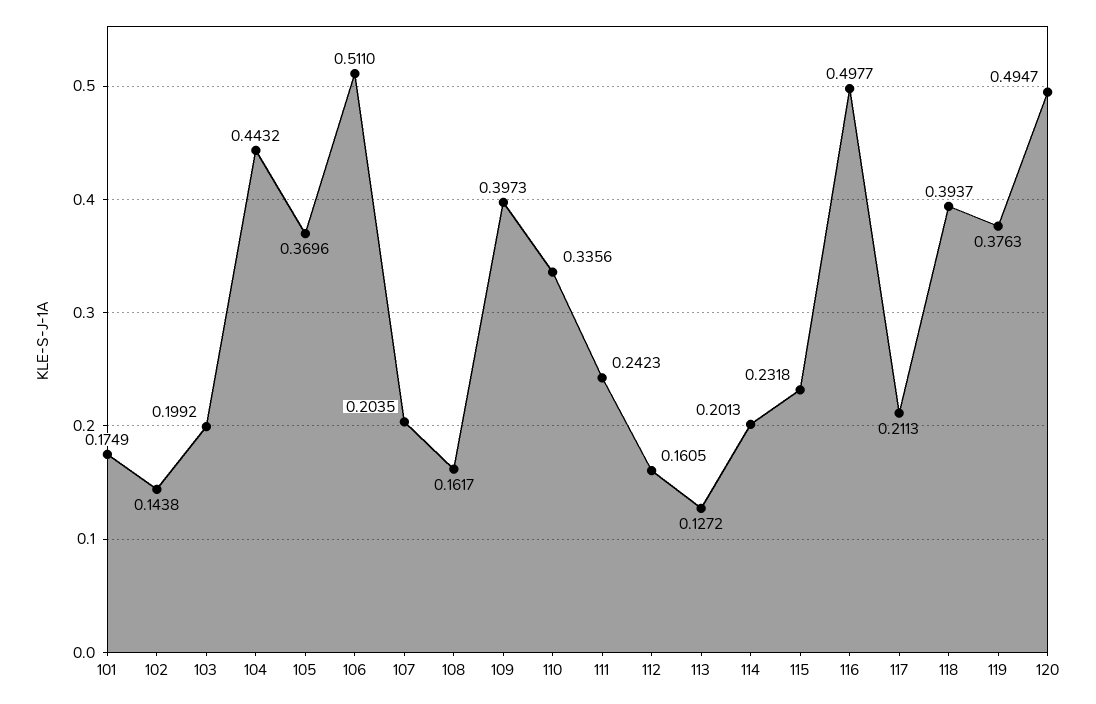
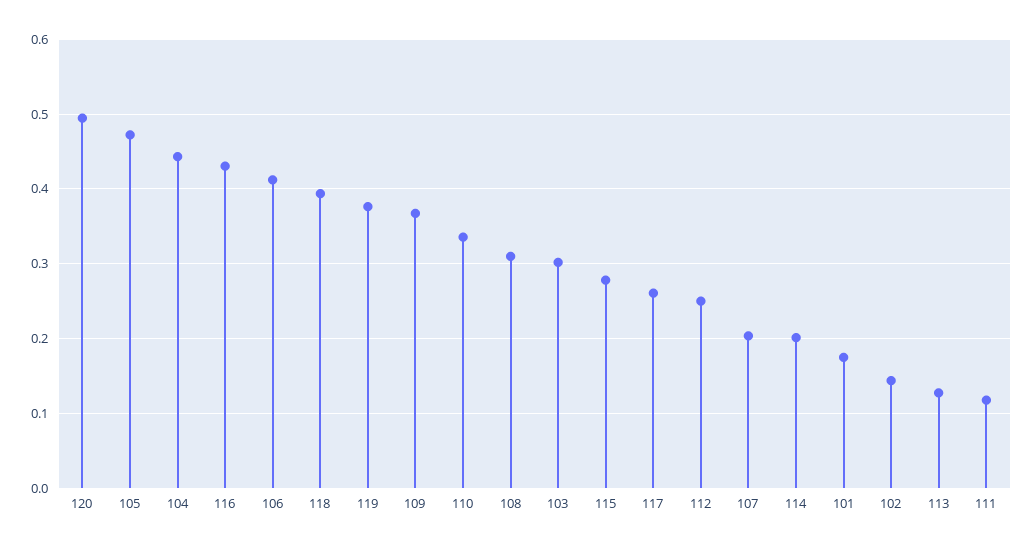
  {
    "101": 0.1749,
    "102": 0.1438,
-   "103": 0.1992,
+   "103": 0.3,
    "104": 0.4432,
-   "105": 0.3696,
+   "105": 0.47,
-   "106": 0.511,
+   "106": 0.41,
    "107": 0.2035,
-   "108": 0.1617,
+   "108": 0.31,
-   "109": 0.3973,
+   "109": 0.37,
    "110": 0.3356,
-   "111": 0.2423,
+   "111": 0.12,
-   "112": 0.1605,
+   "112": 0.25,
    "113": 0.1272,
    "114": 0.2013,
-   "115": 0.2318,
+   "115": 0.28,
-   "116": 0.4977,
+   "116": 0.43,
-   "117": 0.2113,
+   "117": 0.26,
    "118": 0.3937,
    "119": 0.3763,
    "120": 0.4947
  }

